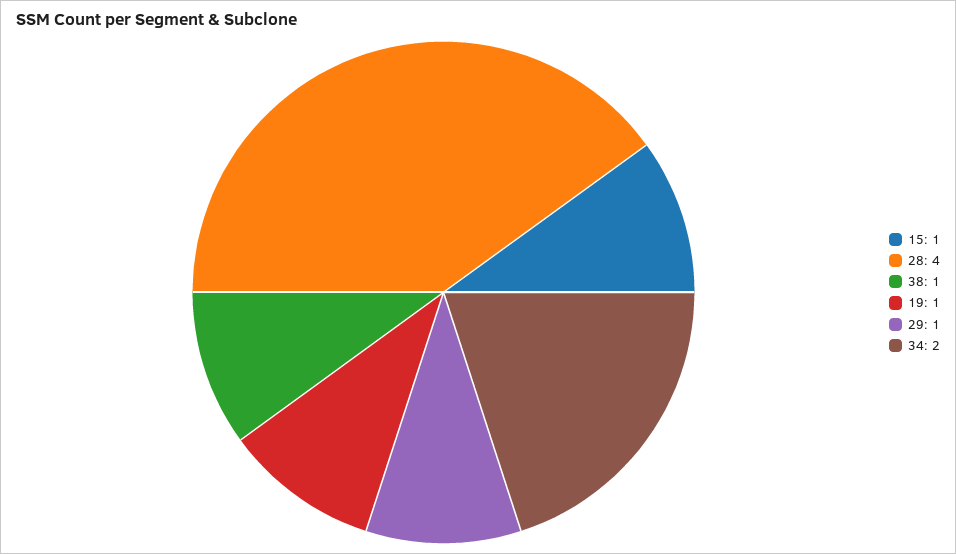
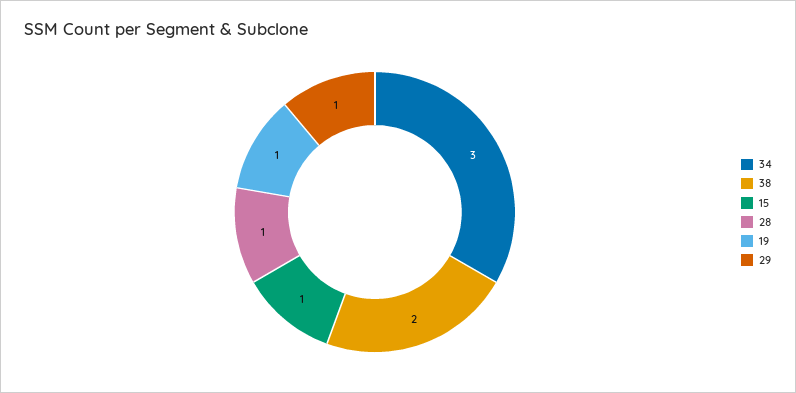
  {
    "15": 1,
-   "28": 4,
+   "28": 1,
-   "38": 1,
+   "38": 2,
    "19": 1,
    "29": 1,
-   "34": 2
+   "34": 3
  }

